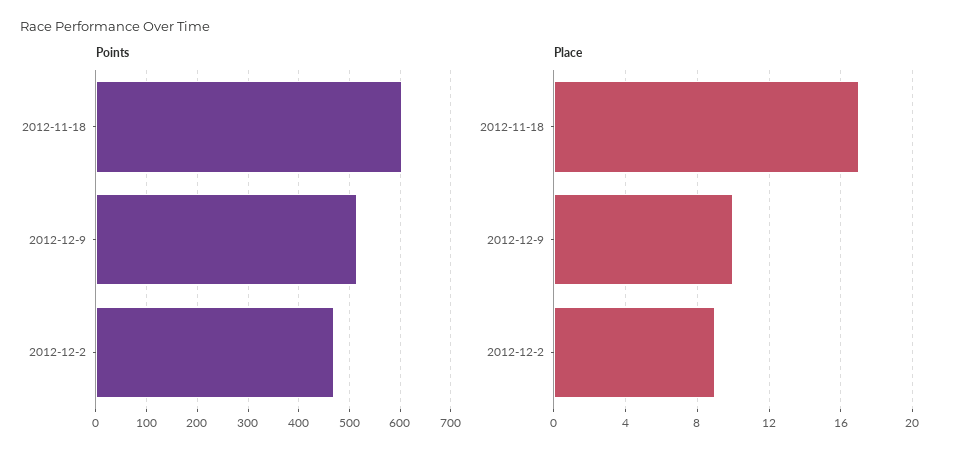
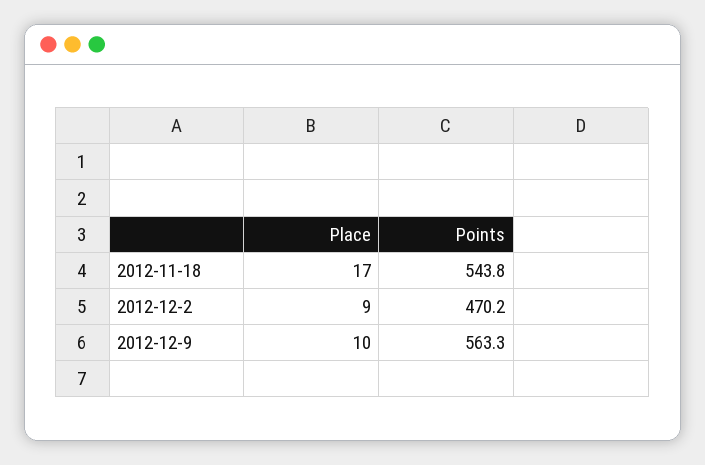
  {
    "Points": {
-     "2012-11-18": 600,
+     "2012-11-18": 543.8,
-     "2012-12-9": 520,
+     "2012-12-9": 563.3,
      "2012-12-2": 470.2
    },
    "Place": {
      "2012-11-18": 17,
      "2012-12-9": 10,
      "2012-12-2": 9
    }
  }

